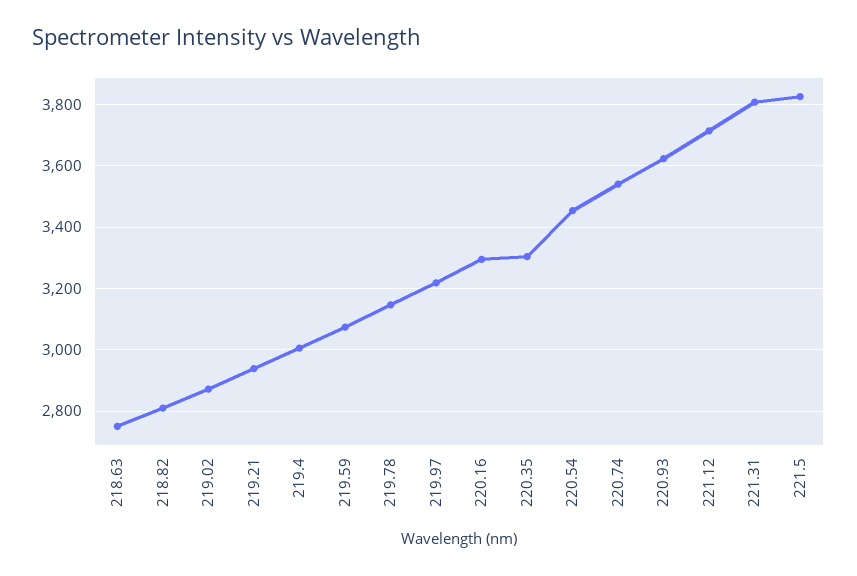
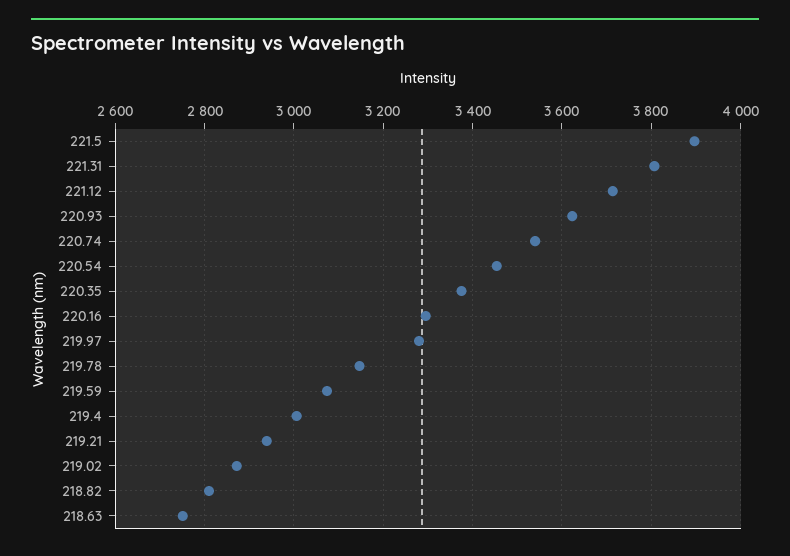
  {
    "218.63": 2760,
    "218.82": 2820,
    "219.02": 2880,
    "219.21": 2940,
    "219.4": 3000,
    "219.59": 3080,
    "219.78": 3140,
-   "219.97": 3220,
+   "219.97": 3280,
    "220.16": 3300,
-   "220.35": 3300,
+   "220.35": 3380,
    "220.54": 3460,
    "220.74": 3540,
    "220.93": 3620,
    "221.12": 3720,
    "221.31": 3800,
-   "221.5": 3820
+   "221.5": 3900
  }

